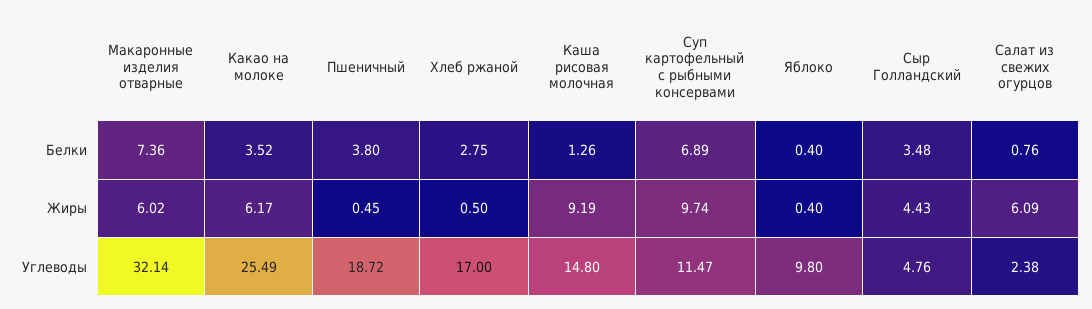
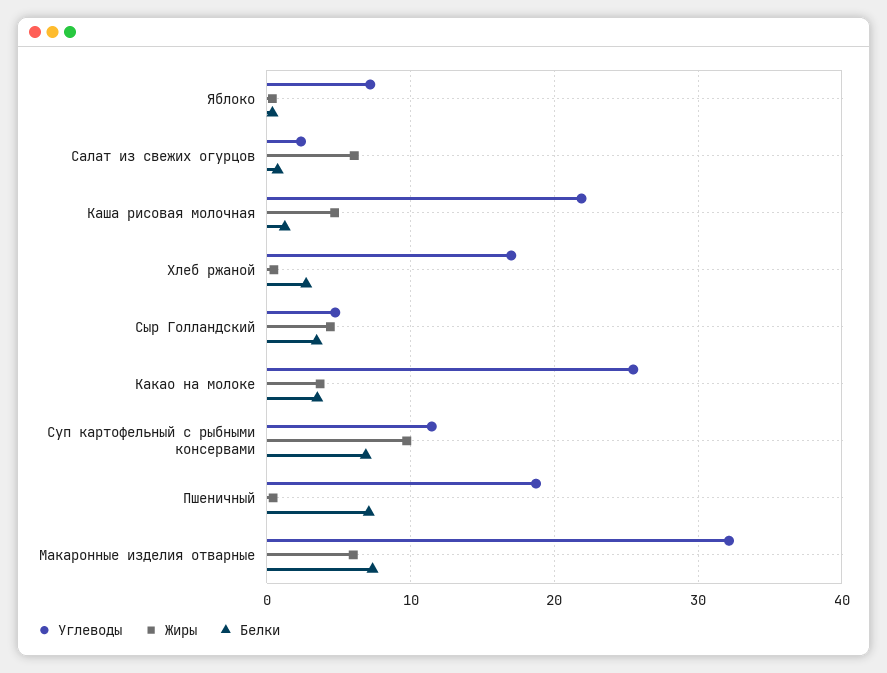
  {
    "Белки": {
      "Макаронные изделия отварные": 7.36,
      "Какао на молоке": 3.52,
-     "Пшеничный": 3.8,
+     "Пшеничный": 7,
      "Хлеб ржаной": 2.75,
      "Каша рисовая молочная": 1.26,
      "Суп картофельный с рыбными консервами": 6.89,
      "Яблоко": 0.4,
      "Сыр Голландский": 3.48,
      "Салат из свежих огурцов": 0.76
    },
    "Жиры": {
      "Макаронные изделия отварные": 6.02,
-     "Какао на молоке": 6.17,
+     "Какао на молоке": 4,
      "Пшеничный": 0.45,
      "Хлеб ржаной": 0.5,
-     "Каша рисовая молочная": 9.19,
+     "Каша рисовая молочная": 5,
      "Суп картофельный с рыбными консервами": 9.74,
      "Яблоко": 0.4,
      "Сыр Голландский": 4.43,
      "Салат из свежих огурцов": 6.09
    },
    "Углеводы": {
      "Макаронные изделия отварные": 32.14,
      "Какао на молоке": 25.49,
      "Пшеничный": 18.72,
      "Хлеб ржаной": 17,
-     "Каша рисовая молочная": 14.8,
+     "Каша рисовая молочная": 22,
      "Суп картофельный с рыбными консервами": 11.47,
-     "Яблоко": 9.8,
+     "Яблоко": 7,
      "Сыр Голландский": 4.76,
      "Салат из свежих огурцов": 2.38
    }
  }

